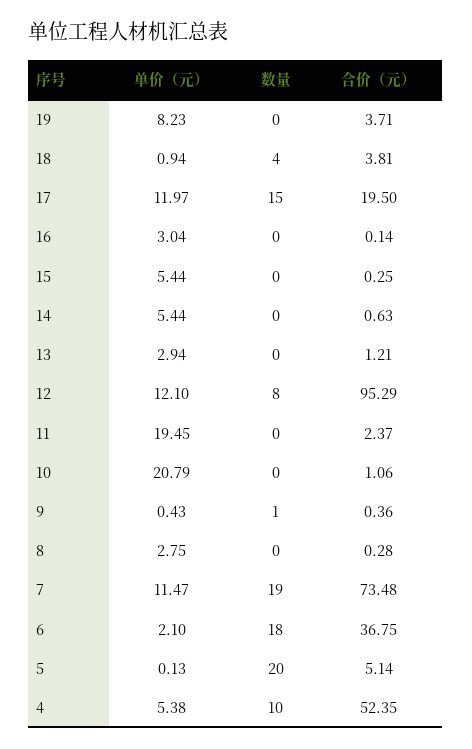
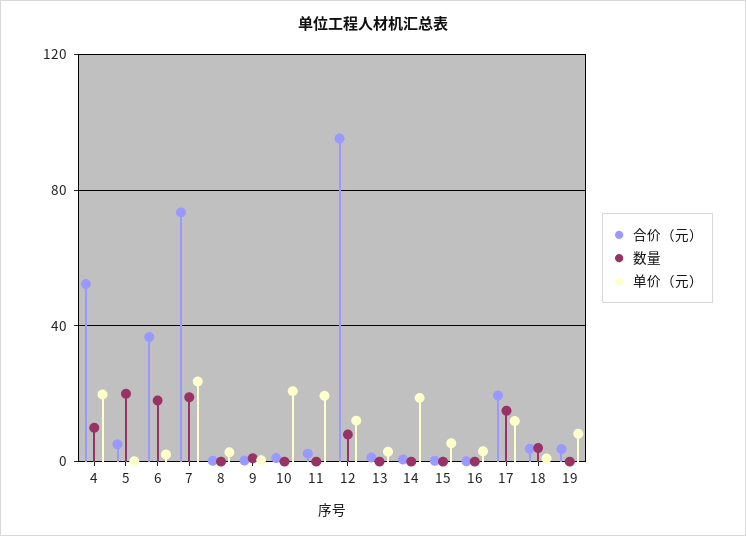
  {
    "单价（元）": {
      "19": 8.23,
      "18": 0.94,
      "17": 11.97,
      "16": 3.04,
      "15": 5.44,
-     "14": 5.44,
+     "14": 20,
      "13": 2.94,
      "12": 12.1,
      "11": 19.45,
      "10": 20.79,
      "9": 0.43,
      "8": 2.75,
-     "7": 11.47,
+     "7": 25,
      "6": 2.1,
      "5": 0.13,
-     "4": 5.38
+     "4": 20
    },
    "数量": {
      "19": 0,
      "18": 4,
      "17": 15,
      "16": 0,
      "15": 0,
      "14": 0,
      "13": 0,
      "12": 8,
      "11": 0,
      "10": 0,
      "9": 1,
      "8": 0,
      "7": 19,
      "6": 18,
      "5": 20,
      "4": 10
    },
    "合价（元）": {
      "19": 3.71,
      "18": 3.81,
      "17": 19.5,
      "16": 0.14,
      "15": 0.25,
      "14": 0.63,
      "13": 1.21,
      "12": 95.29,
      "11": 2.37,
      "10": 1.06,
      "9": 0.36,
      "8": 0.28,
      "7": 73.48,
      "6": 36.75,
      "5": 5.14,
      "4": 52.35
    }
  }

